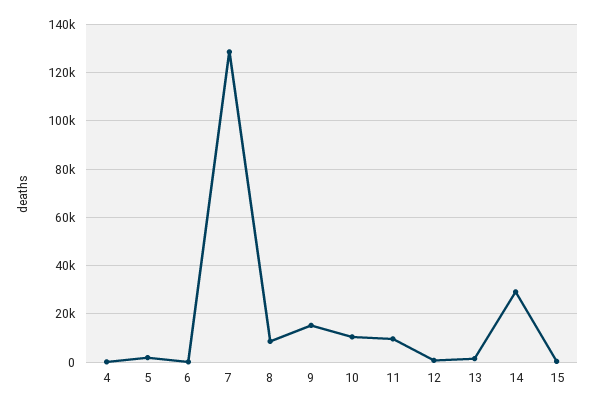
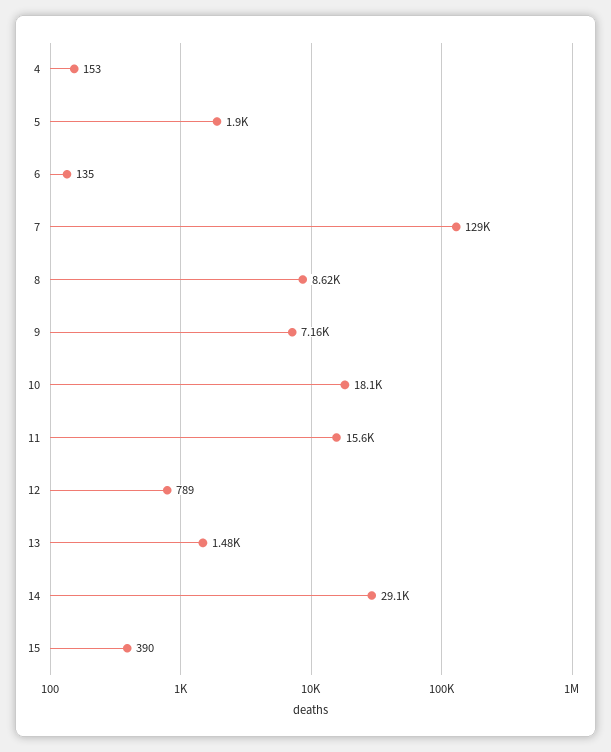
  {
    "4": 153,
    "5": 1900,
    "6": 135,
    "7": 129000,
    "8": 8620,
-   "9": 15000,
+   "9": 7160,
-   "10": 10000,
+   "10": 18100,
-   "11": 10000,
+   "11": 15600,
    "12": 789,
    "13": 1480,
    "14": 29100,
    "15": 390
  }

